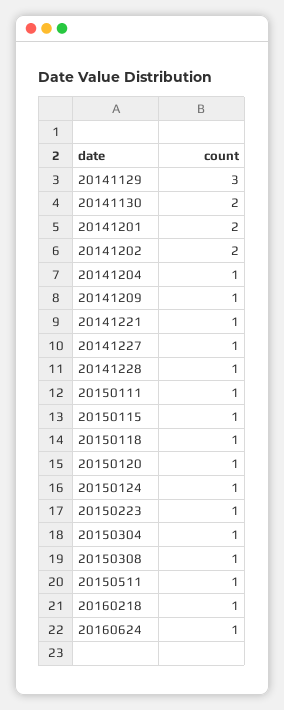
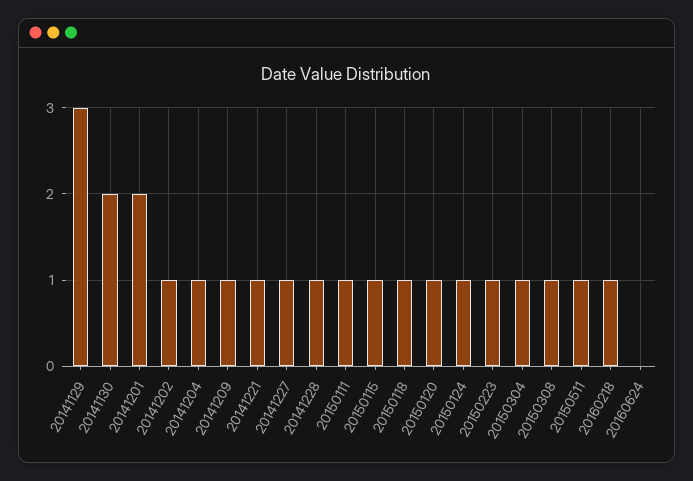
  {
    "20141129": 3,
    "20141130": 2,
    "20141201": 2,
-   "20141202": 2,
+   "20141202": 1,
    "20141204": 1,
    "20141209": 1,
    "20141221": 1,
    "20141227": 1,
    "20141228": 1,
    "20150111": 1,
    "20150115": 1,
    "20150118": 1,
    "20150120": 1,
    "20150124": 1,
    "20150223": 1,
    "20150304": 1,
    "20150308": 1,
    "20150511": 1,
    "20160218": 1,
-   "20160624": 1
+   "20160624": 0
  }

